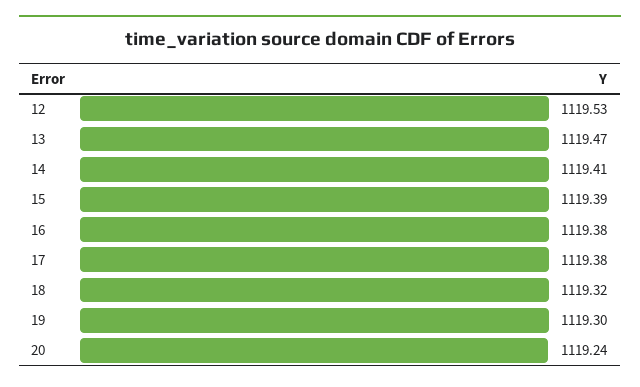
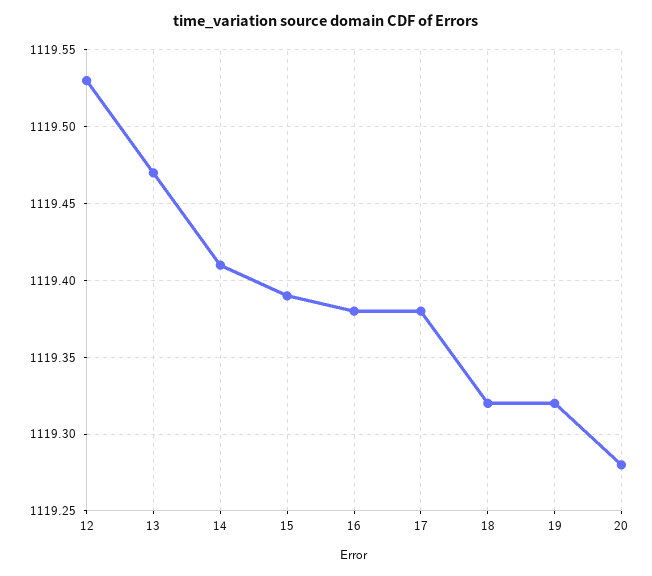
  {
    "12": 1119.53,
    "13": 1119.47,
    "14": 1119.41,
    "15": 1119.39,
    "16": 1119.38,
    "17": 1119.38,
    "18": 1119.32,
-   "19": 1119.3,
+   "19": 1119.32,
-   "20": 1119.24
+   "20": 1119.28
  }

